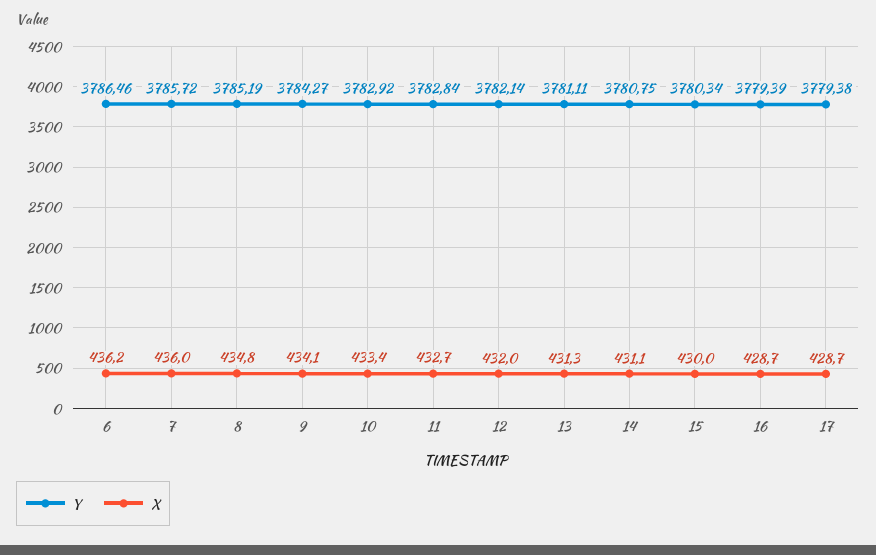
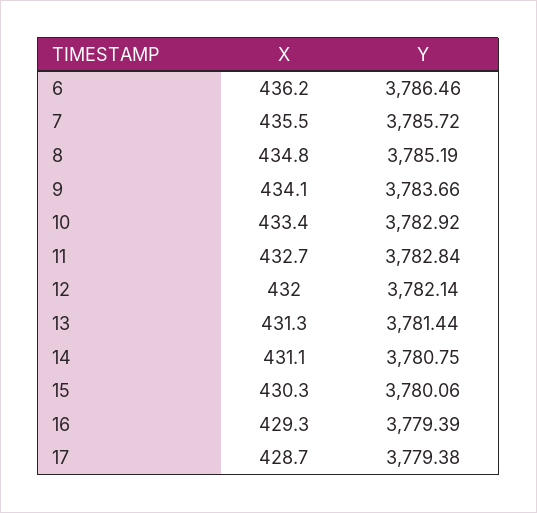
  {
    "Y": {
      "6": 3786.46,
      "7": 3785.72,
      "8": 3785.19,
-     "9": 3784.27,
+     "9": 3783.66,
      "10": 3782.92,
      "11": 3782.84,
      "12": 3782.14,
-     "13": 3781.11,
+     "13": 3781.44,
      "14": 3780.75,
-     "15": 3780.34,
+     "15": 3780.06,
      "16": 3779.39,
      "17": 3779.38
    },
    "X": {
      "6": 436.2,
-     "7": 436,
+     "7": 435.5,
      "8": 434.8,
      "9": 434.1,
      "10": 433.4,
      "11": 432.7,
      "12": 432,
      "13": 431.3,
      "14": 431.1,
-     "15": 430,
+     "15": 430.3,
-     "16": 428.7,
+     "16": 429.3,
      "17": 428.7
    }
  }

